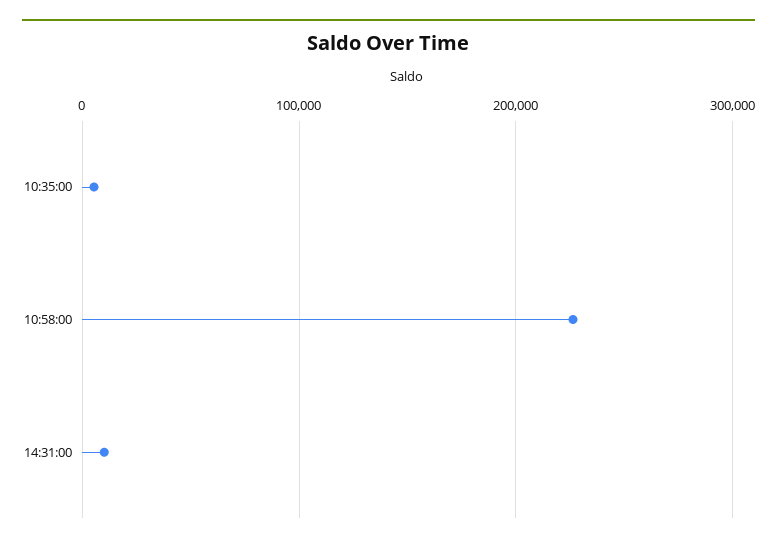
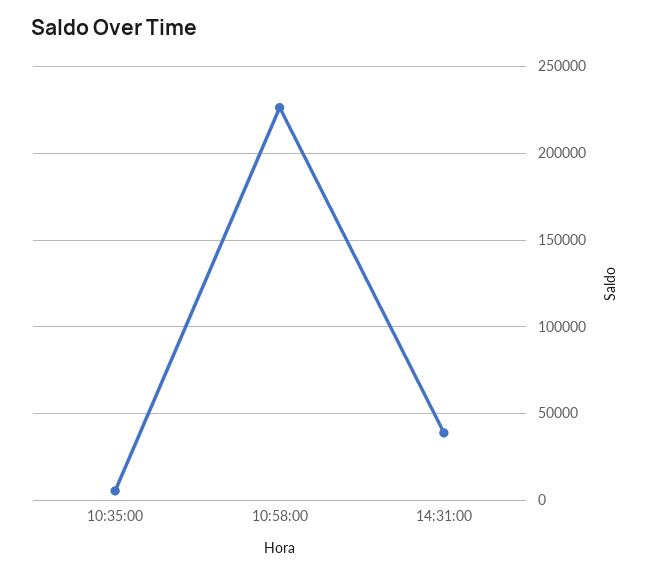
  {
    "10:35:00": 5000,
    "10:58:00": 225000,
-   "14:31:00": 10000
+   "14:31:00": 40000
  }

